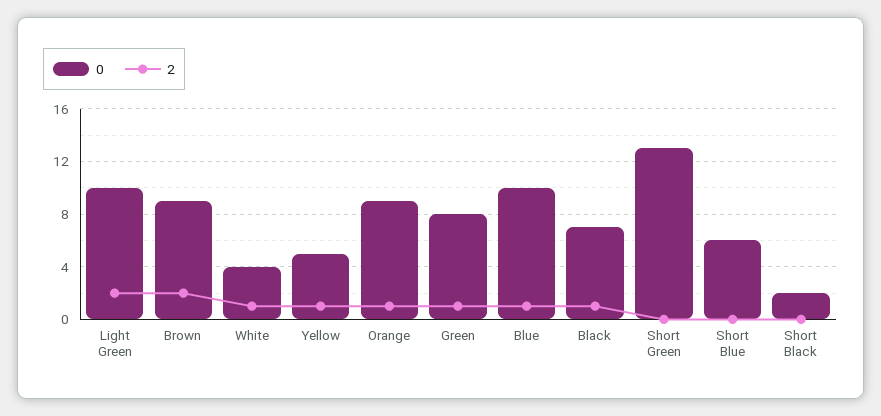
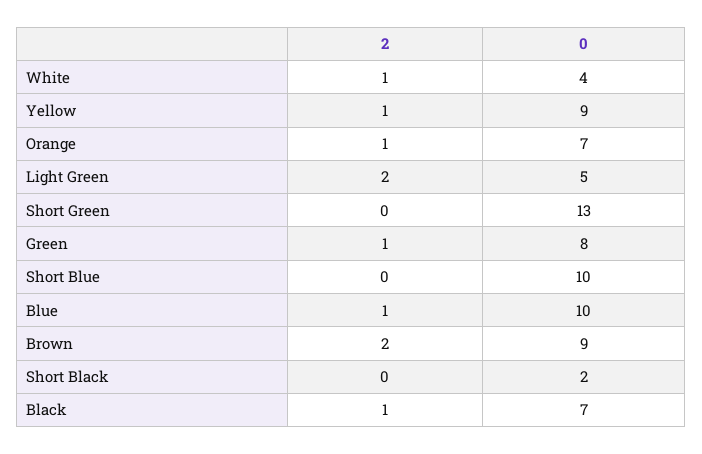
  {
    "0": {
-     "Light Green": 10,
+     "Light Green": 5,
      "Brown": 9,
      "White": 4,
-     "Yellow": 5,
+     "Yellow": 9,
-     "Orange": 9,
+     "Orange": 7,
      "Green": 8,
      "Blue": 10,
      "Black": 7,
      "Short Green": 13,
-     "Short Blue": 6,
+     "Short Blue": 10,
      "Short Black": 2
    },
    "2": {
      "Light Green": 2,
      "Brown": 2,
      "White": 1,
      "Yellow": 1,
      "Orange": 1,
      "Green": 1,
      "Blue": 1,
      "Black": 1,
      "Short Green": 0,
      "Short Blue": 0,
      "Short Black": 0
    }
  }

